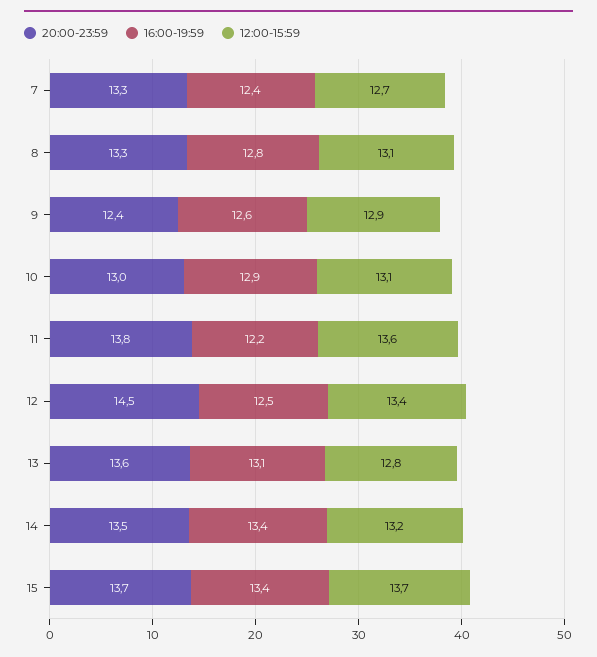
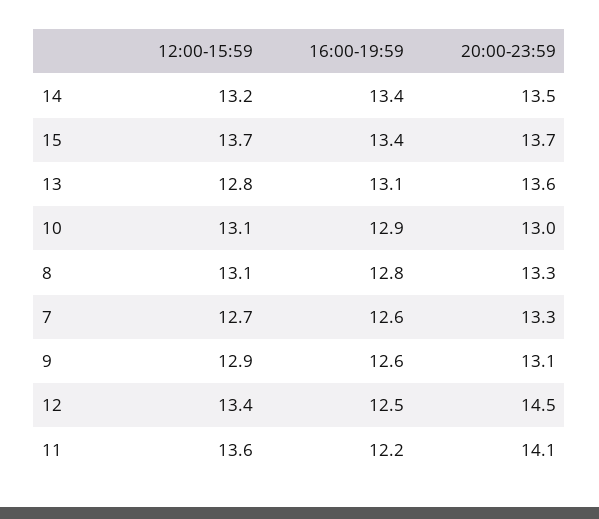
  {
    "20:00-23:59": {
      "7": 13.3,
      "8": 13.3,
-     "9": 12.4,
+     "9": 13.1,
      "10": 13,
-     "11": 13.8,
+     "11": 14.1,
      "12": 14.5,
      "13": 13.6,
      "14": 13.5,
      "15": 13.7
    },
    "16:00-19:59": {
-     "7": 12.4,
+     "7": 12.6,
      "8": 12.8,
      "9": 12.6,
      "10": 12.9,
      "11": 12.2,
      "12": 12.5,
      "13": 13.1,
      "14": 13.4,
      "15": 13.4
    },
    "12:00-15:59": {
      "7": 12.7,
      "8": 13.1,
      "9": 12.9,
      "10": 13.1,
      "11": 13.6,
      "12": 13.4,
      "13": 12.8,
      "14": 13.2,
      "15": 13.7
    }
  }

